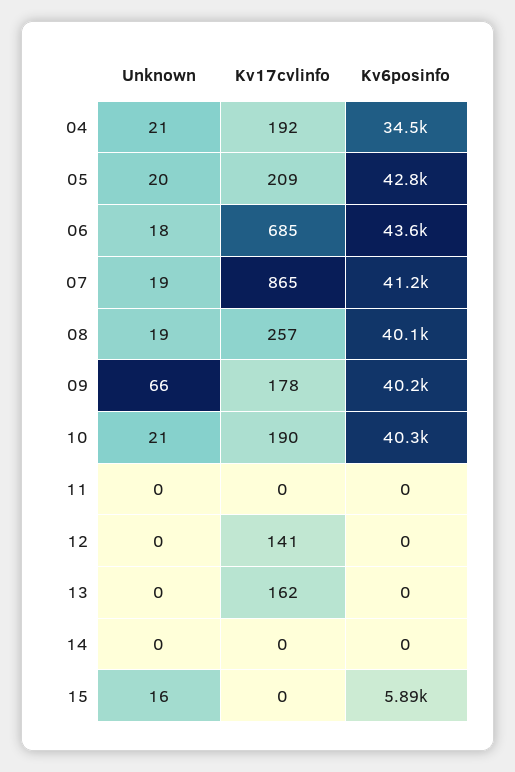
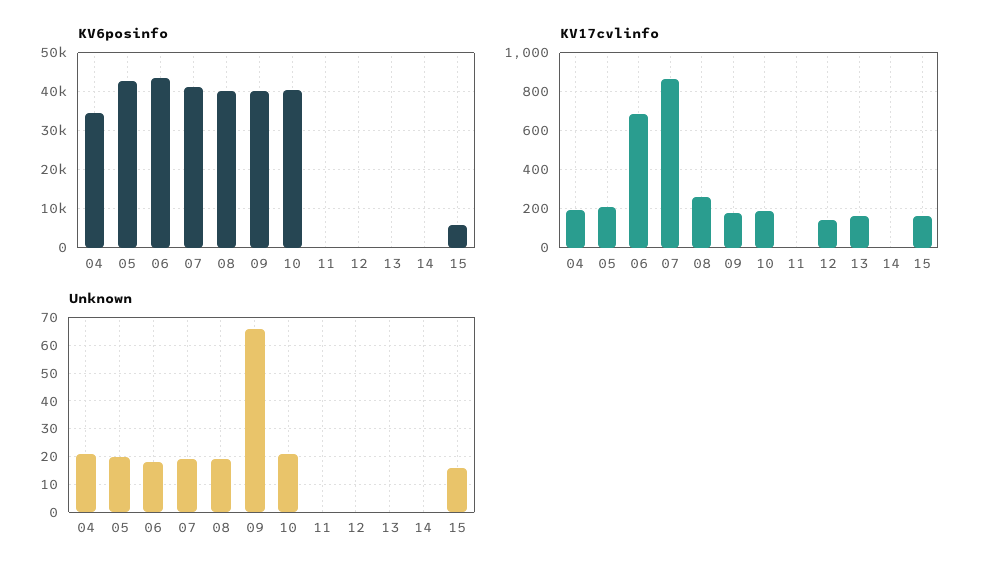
  {
    "Unknown": {
      "04": 21,
      "05": 20,
      "06": 18,
      "07": 19,
      "08": 19,
      "09": 66,
      "10": 21,
      "11": 0,
      "12": 0,
      "13": 0,
      "14": 0,
      "15": 16
    },
    "Kv17cvlinfo": {
      "04": 192,
      "05": 209,
      "06": 685,
      "07": 865,
      "08": 257,
      "09": 178,
      "10": 190,
      "11": 0,
      "12": 141,
      "13": 162,
      "14": 0,
-     "15": 0
+     "15": 150
    },
    "Kv6posinfo": {
      "04": 34500,
      "05": 42800,
      "06": 43600,
      "07": 41200,
      "08": 40100,
      "09": 40200,
      "10": 40300,
      "11": 0,
      "12": 0,
      "13": 0,
      "14": 0,
      "15": 5890
    }
  }

